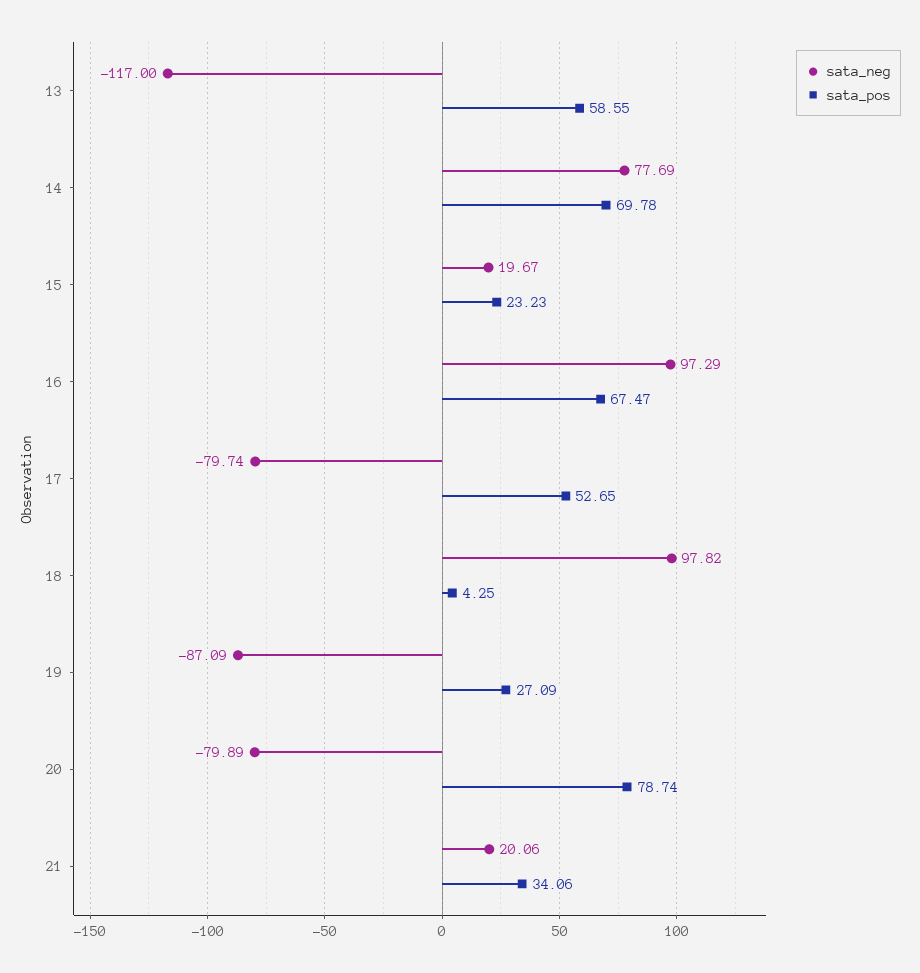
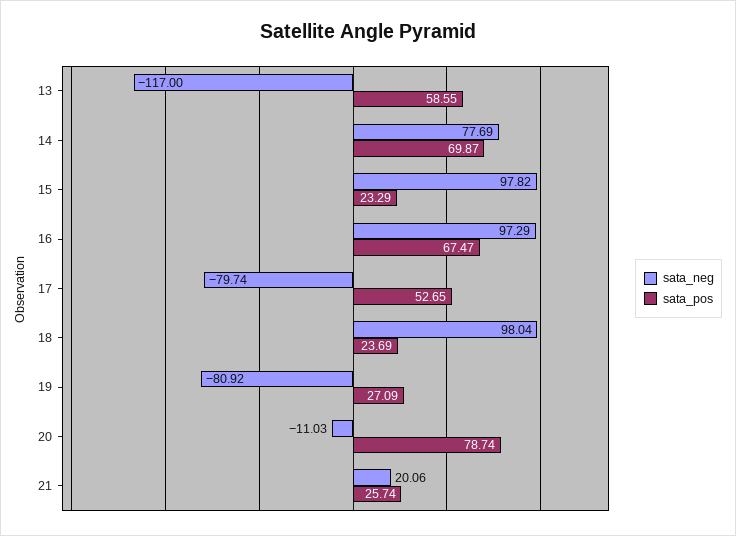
  {
    "sata_neg": {
      "13": -117,
      "14": 77.69,
-     "15": 19.67,
+     "15": 97.82,
      "16": 97.29,
      "17": -79.74,
-     "18": 97.82,
+     "18": 98.04,
-     "19": -87.09,
+     "19": -80.92,
-     "20": -79.89,
+     "20": -11.03,
      "21": 20.06
    },
    "sata_pos": {
      "13": 58.55,
-     "14": 69.78,
+     "14": 69.87,
-     "15": 23.23,
+     "15": 23.29,
      "16": 67.47,
      "17": 52.65,
-     "18": 4.25,
+     "18": 23.69,
      "19": 27.09,
      "20": 78.74,
-     "21": 34.06
+     "21": 25.74
    }
  }

